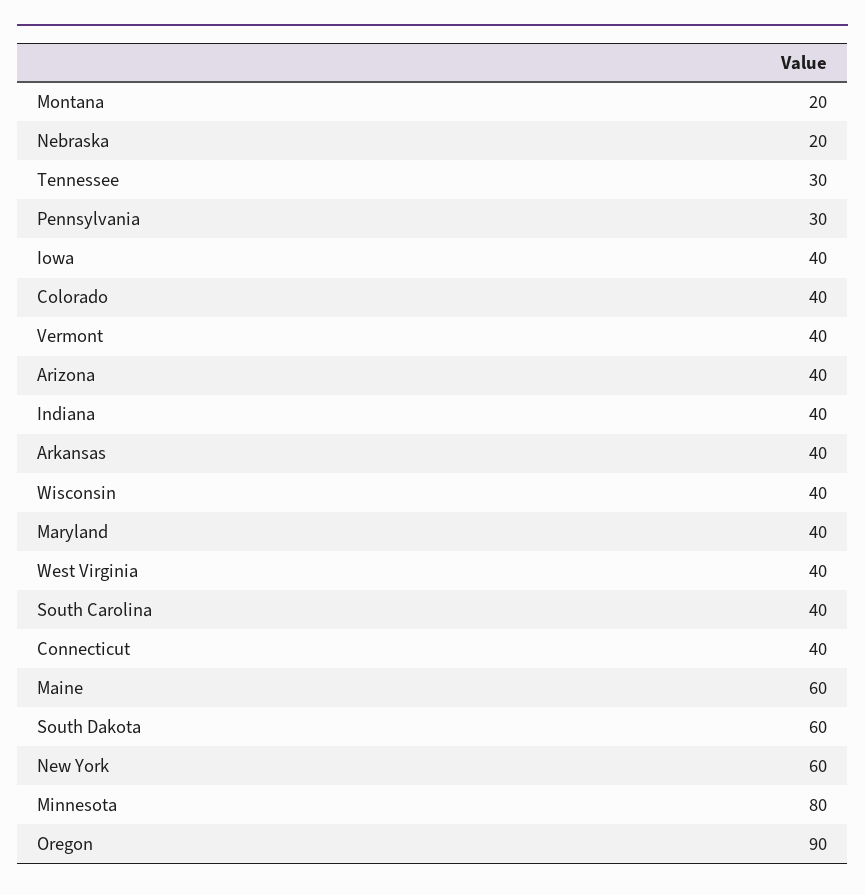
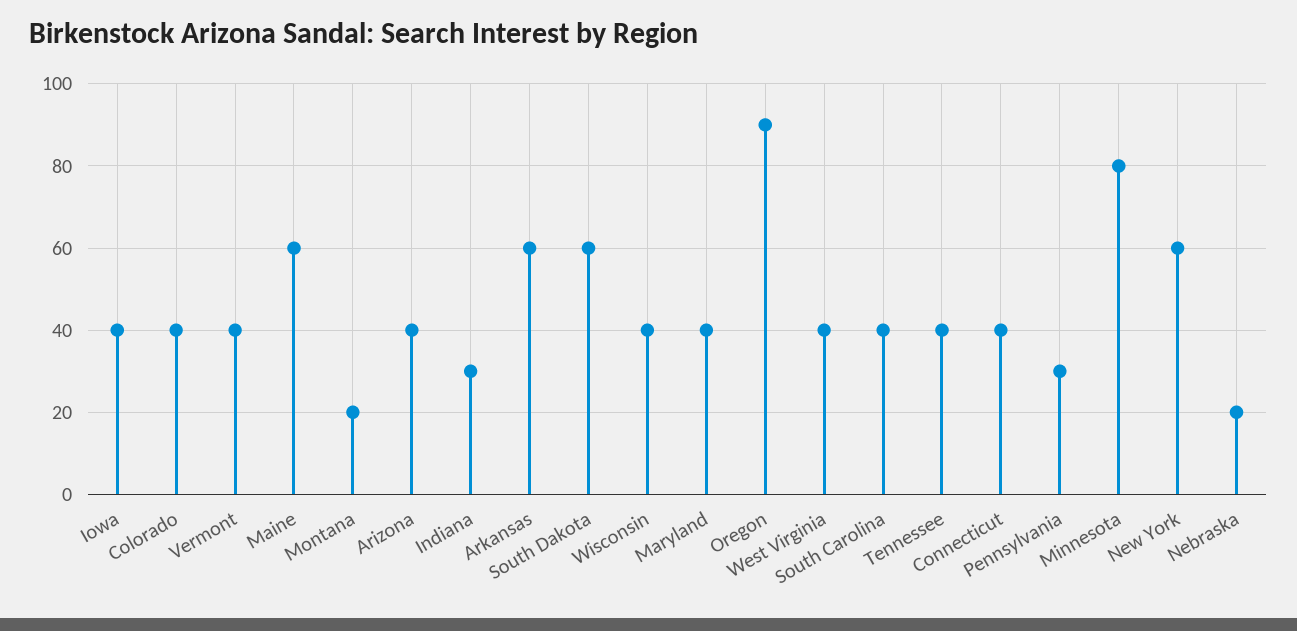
  {
    "Montana": 20,
    "Nebraska": 20,
-   "Tennessee": 30,
+   "Tennessee": 40,
    "Pennsylvania": 30,
    "Iowa": 40,
    "Colorado": 40,
    "Vermont": 40,
    "Arizona": 40,
-   "Indiana": 40,
+   "Indiana": 30,
-   "Arkansas": 40,
+   "Arkansas": 60,
    "Wisconsin": 40,
    "Maryland": 40,
    "West Virginia": 40,
    "South Carolina": 40,
    "Connecticut": 40,
    "Maine": 60,
    "South Dakota": 60,
    "New York": 60,
    "Minnesota": 80,
    "Oregon": 90
  }

